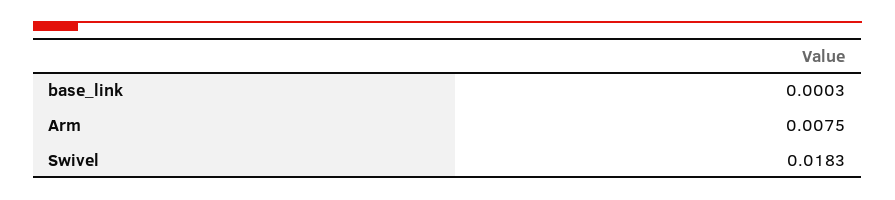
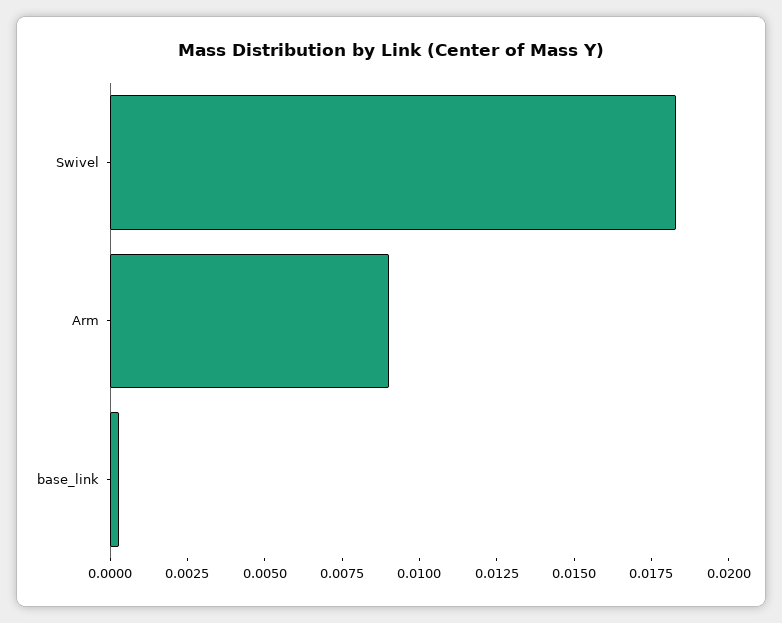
  {
    "base_link": 0.0003,
-   "Arm": 0.0075,
+   "Arm": 0.009,
    "Swivel": 0.0183
  }

